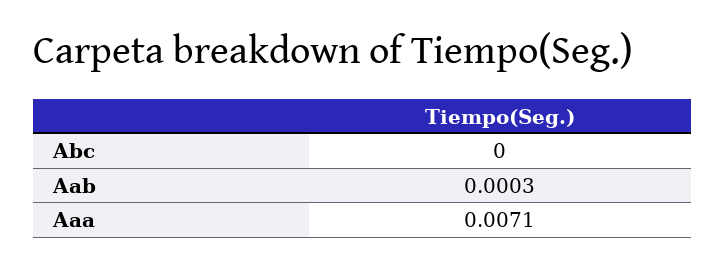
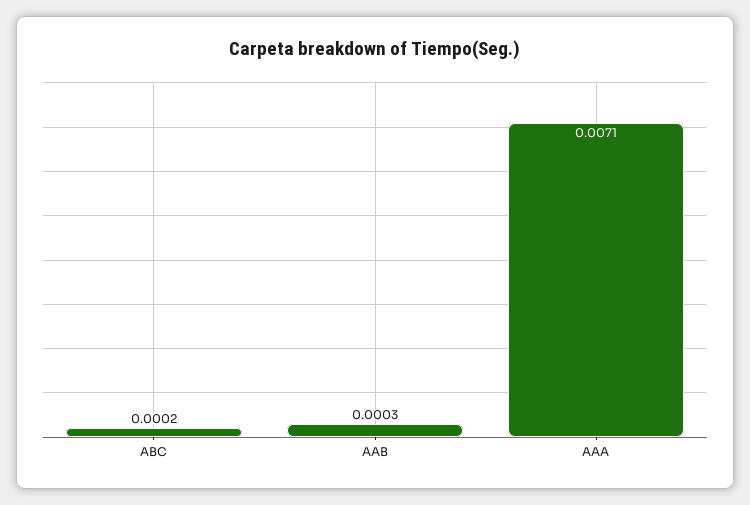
  {
-   "Abc": 0,
+   "Abc": 0.0002,
    "Aab": 0.0003,
    "Aaa": 0.0071
  }

